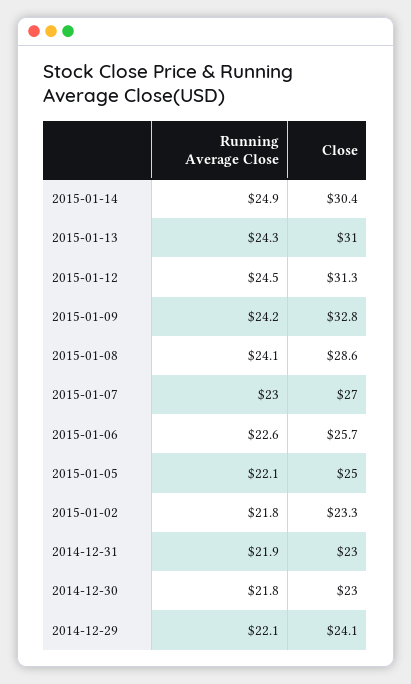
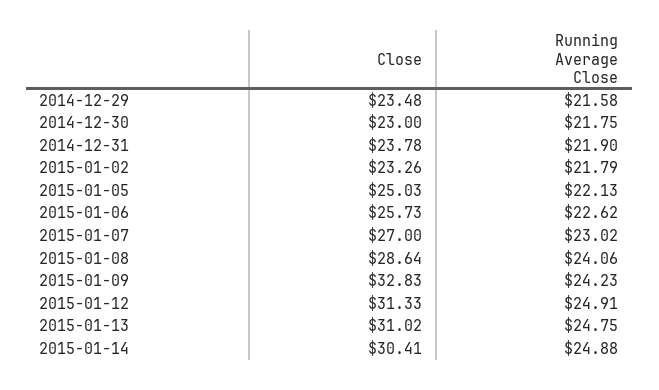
  {
    "Running Average Close": {
      "2015-01-14": 24.88,
-     "2015-01-13": 24.3,
+     "2015-01-13": 24.75,
-     "2015-01-12": 24.5,
+     "2015-01-12": 24.91,
      "2015-01-09": 24.23,
      "2015-01-08": 24.06,
      "2015-01-07": 23.02,
      "2015-01-06": 22.62,
      "2015-01-05": 22.13,
      "2015-01-02": 21.79,
      "2014-12-31": 21.9,
      "2014-12-30": 21.75,
-     "2014-12-29": 22.1
+     "2014-12-29": 21.58
    },
    "Close": {
      "2015-01-14": 30.41,
      "2015-01-13": 31.02,
      "2015-01-12": 31.33,
      "2015-01-09": 32.83,
      "2015-01-08": 28.64,
      "2015-01-07": 27,
      "2015-01-06": 25.73,
      "2015-01-05": 25.03,
      "2015-01-02": 23.26,
-     "2014-12-31": 23,
+     "2014-12-31": 23.78,
      "2014-12-30": 23,
-     "2014-12-29": 24.1
+     "2014-12-29": 23.48
    }
  }

